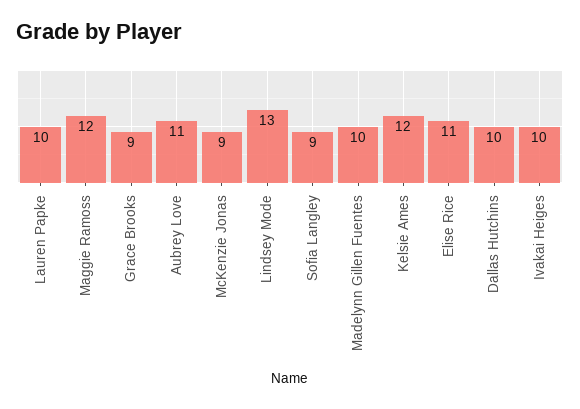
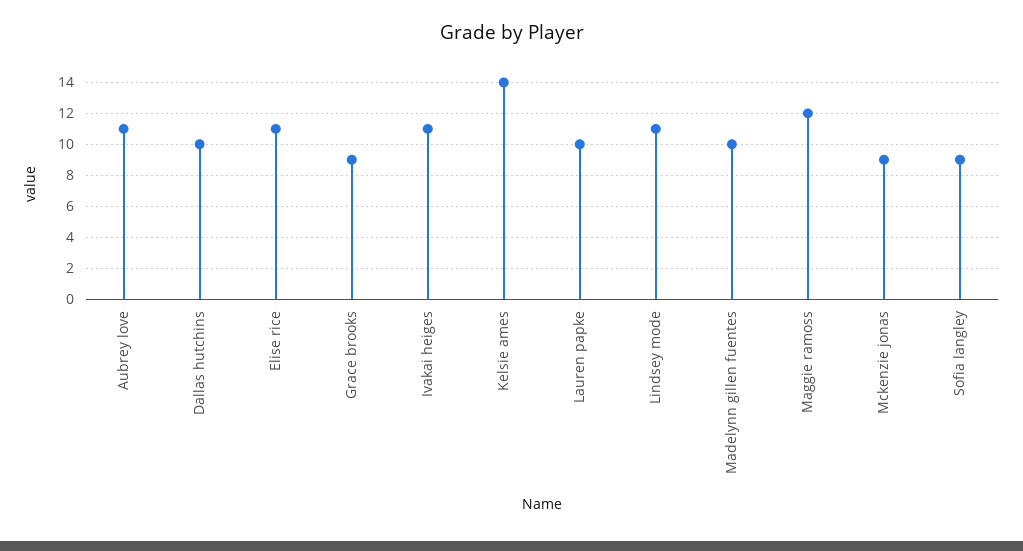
  {
    "Lauren Papke": 10,
    "Maggie Ramoss": 12,
    "Grace Brooks": 9,
    "Aubrey Love": 11,
    "McKenzie Jonas": 9,
-   "Lindsey Mode": 13,
+   "Lindsey Mode": 11,
    "Sofia Langley": 9,
    "Madelynn Gillen Fuentes": 10,
-   "Kelsie Ames": 12,
+   "Kelsie Ames": 14,
    "Elise Rice": 11,
    "Dallas Hutchins": 10,
-   "Ivakai Heiges": 10
+   "Ivakai Heiges": 11
  }

